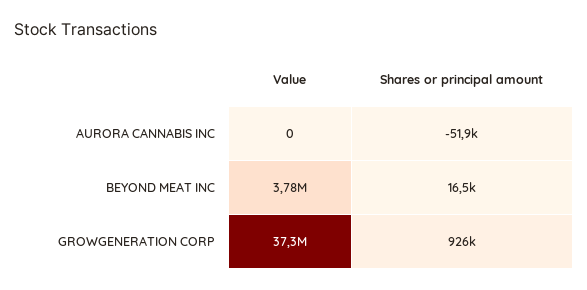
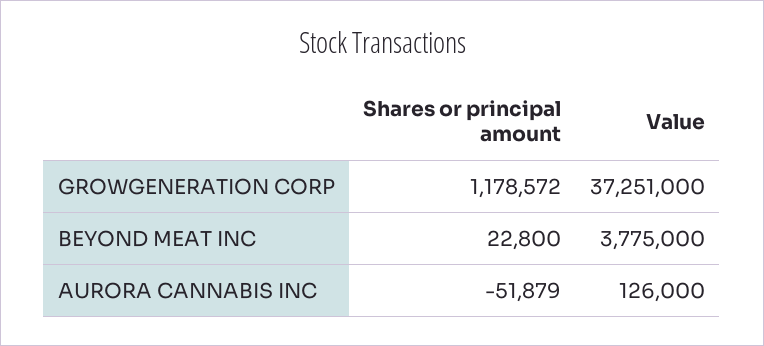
  {
    "Value": {
-     "AURORA CANNABIS INC": 0,
+     "AURORA CANNABIS INC": 126000,
      "BEYOND MEAT INC": 3775000,
      "GROWGENERATION CORP": 37251000
    },
    "Shares or principal amount": {
      "AURORA CANNABIS INC": -51879,
-     "BEYOND MEAT INC": 16500,
+     "BEYOND MEAT INC": 22800,
-     "GROWGENERATION CORP": 926000
+     "GROWGENERATION CORP": 1178572
    }
  }

